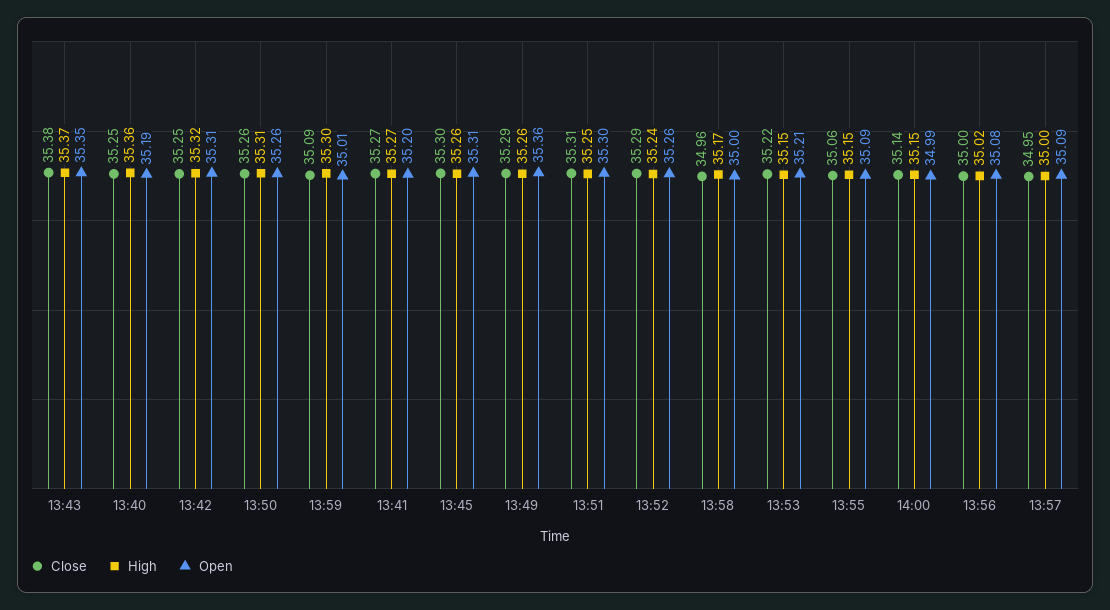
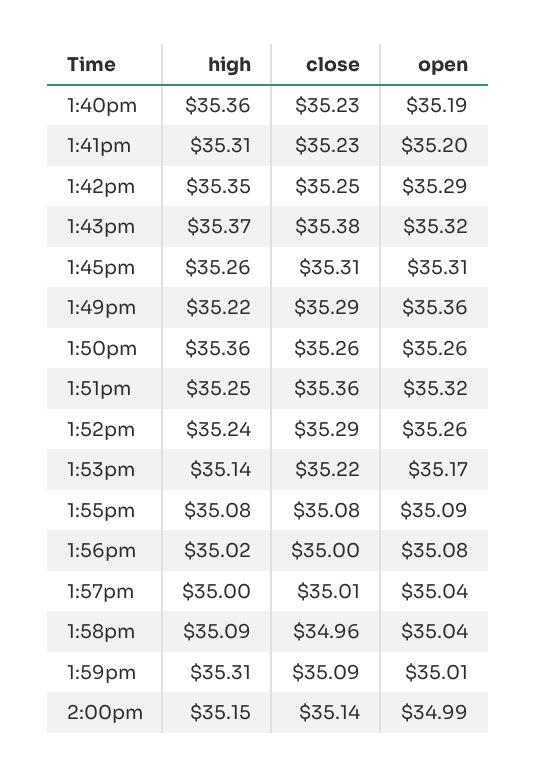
  {
    "Close": {
      "13:43": 35.38,
-     "13:40": 35.25,
+     "13:40": 35.23,
      "13:42": 35.25,
      "13:50": 35.26,
      "13:59": 35.09,
-     "13:41": 35.27,
+     "13:41": 35.23,
-     "13:45": 35.3,
+     "13:45": 35.31,
      "13:49": 35.29,
-     "13:51": 35.31,
+     "13:51": 35.36,
      "13:52": 35.29,
      "13:58": 34.96,
      "13:53": 35.22,
-     "13:55": 35.06,
+     "13:55": 35.08,
      "14:00": 35.14,
      "13:56": 35,
-     "13:57": 34.95
+     "13:57": 35.01
    },
    "High": {
      "13:43": 35.37,
      "13:40": 35.36,
-     "13:42": 35.32,
+     "13:42": 35.35,
-     "13:50": 35.31,
+     "13:50": 35.36,
-     "13:59": 35.3,
+     "13:59": 35.31,
-     "13:41": 35.27,
+     "13:41": 35.31,
      "13:45": 35.26,
-     "13:49": 35.26,
+     "13:49": 35.22,
      "13:51": 35.25,
      "13:52": 35.24,
-     "13:58": 35.17,
+     "13:58": 35.09,
-     "13:53": 35.15,
+     "13:53": 35.14,
-     "13:55": 35.15,
+     "13:55": 35.08,
      "14:00": 35.15,
      "13:56": 35.02,
      "13:57": 35
    },
    "Open": {
-     "13:43": 35.35,
+     "13:43": 35.32,
      "13:40": 35.19,
-     "13:42": 35.31,
+     "13:42": 35.29,
      "13:50": 35.26,
      "13:59": 35.01,
      "13:41": 35.2,
      "13:45": 35.31,
      "13:49": 35.36,
-     "13:51": 35.3,
+     "13:51": 35.32,
      "13:52": 35.26,
-     "13:58": 35,
+     "13:58": 35.04,
-     "13:53": 35.21,
+     "13:53": 35.17,
      "13:55": 35.09,
      "14:00": 34.99,
      "13:56": 35.08,
-     "13:57": 35.09
+     "13:57": 35.04
    }
  }

